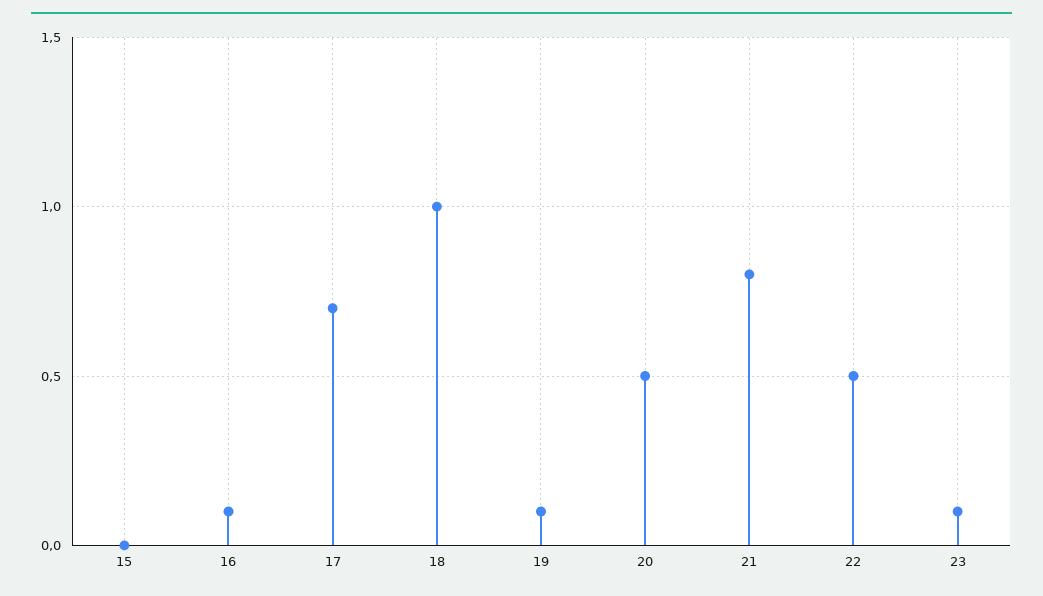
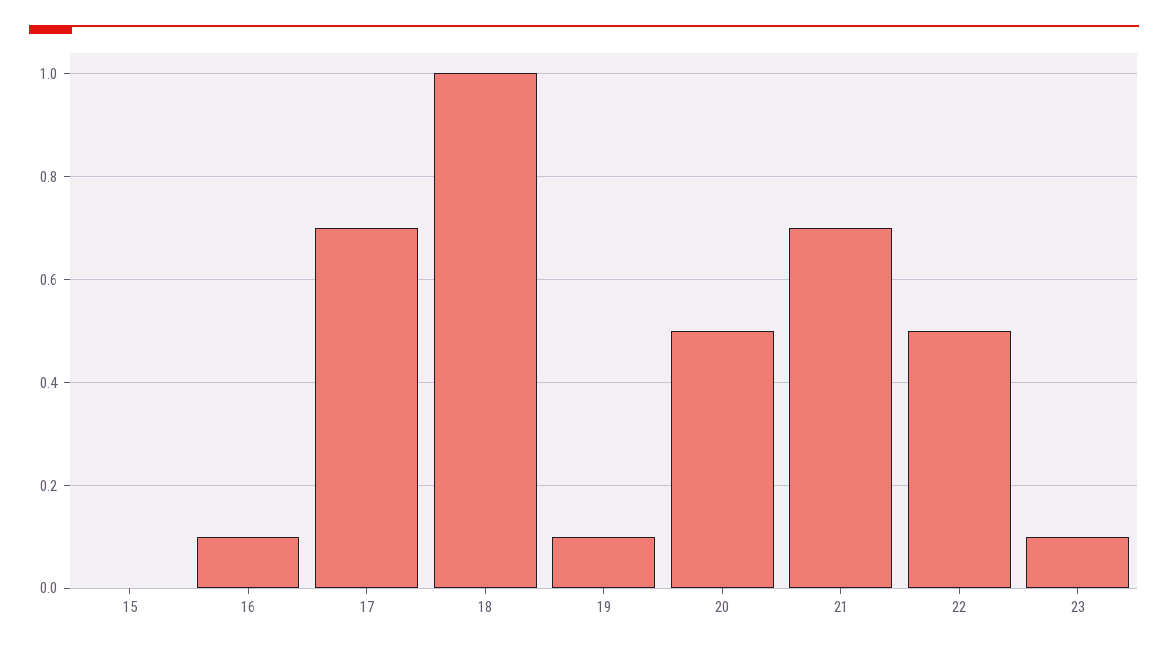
  {
    "15": 0,
    "16": 0.1,
    "17": 0.7,
    "18": 1,
    "19": 0.1,
    "20": 0.5,
-   "21": 0.8,
+   "21": 0.7,
    "22": 0.5,
    "23": 0.1
  }

